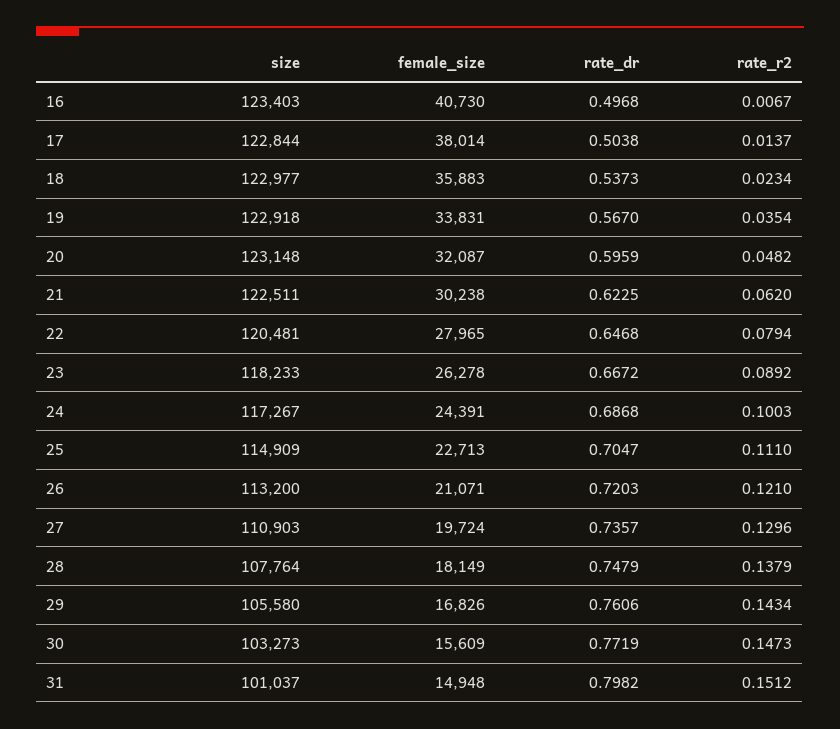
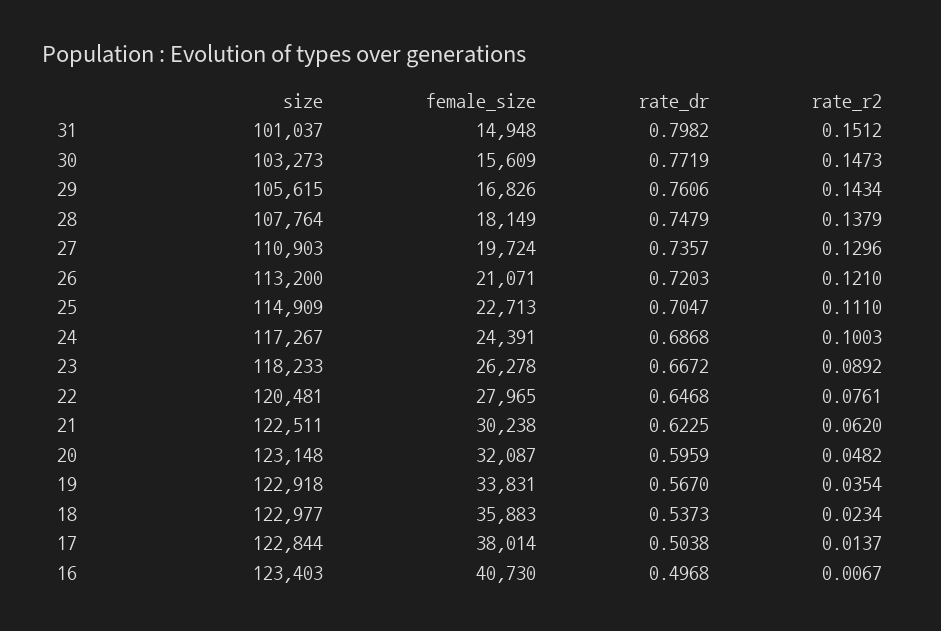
  {
    "size": {
      "16": 123403,
      "17": 122844,
      "18": 122977,
      "19": 122918,
      "20": 123148,
      "21": 122511,
      "22": 120481,
      "23": 118233,
      "24": 117267,
      "25": 114909,
      "26": 113200,
      "27": 110903,
      "28": 107764,
-     "29": 105580,
+     "29": 105615,
      "30": 103273,
      "31": 101037
    },
    "female_size": {
      "16": 40730,
      "17": 38014,
      "18": 35883,
      "19": 33831,
      "20": 32087,
      "21": 30238,
      "22": 27965,
      "23": 26278,
      "24": 24391,
      "25": 22713,
      "26": 21071,
      "27": 19724,
      "28": 18149,
      "29": 16826,
      "30": 15609,
      "31": 14948
    },
    "rate_dr": {
      "16": 0.4968,
      "17": 0.5038,
      "18": 0.5373,
      "19": 0.567,
      "20": 0.5959,
      "21": 0.6225,
      "22": 0.6468,
      "23": 0.6672,
      "24": 0.6868,
      "25": 0.7047,
      "26": 0.7203,
      "27": 0.7357,
      "28": 0.7479,
      "29": 0.7606,
      "30": 0.7719,
      "31": 0.7982
    },
    "rate_r2": {
      "16": 0.0067,
      "17": 0.0137,
      "18": 0.0234,
      "19": 0.0354,
      "20": 0.0482,
      "21": 0.062,
-     "22": 0.0794,
+     "22": 0.0761,
      "23": 0.0892,
      "24": 0.1003,
      "25": 0.111,
      "26": 0.121,
      "27": 0.1296,
      "28": 0.1379,
      "29": 0.1434,
      "30": 0.1473,
      "31": 0.1512
    }
  }

